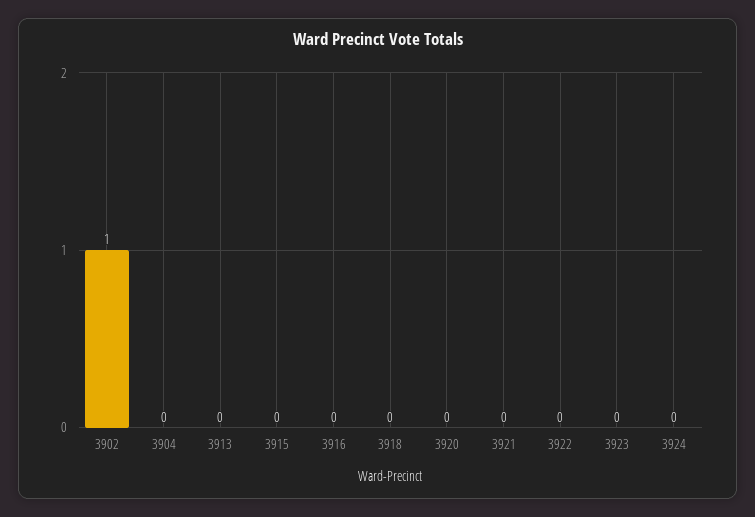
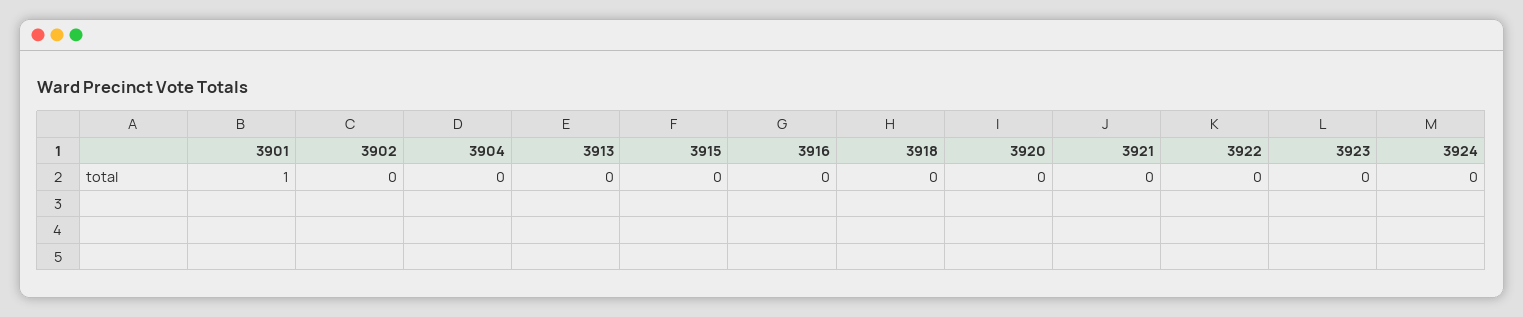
  {
-   "3902": 1,
+   "3902": 0,
    "3904": 0,
    "3913": 0,
    "3915": 0,
    "3916": 0,
    "3918": 0,
    "3920": 0,
    "3921": 0,
    "3922": 0,
    "3923": 0,
-   "3924": 0
+   "3924": 0,
+   "3901": 1
  }

